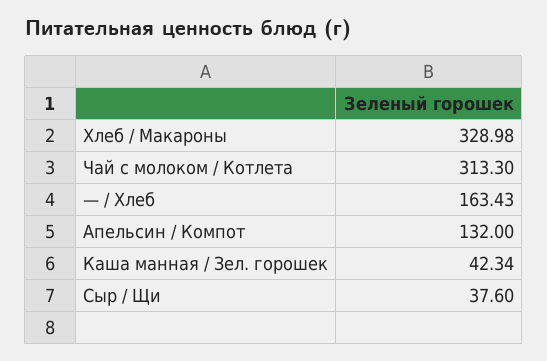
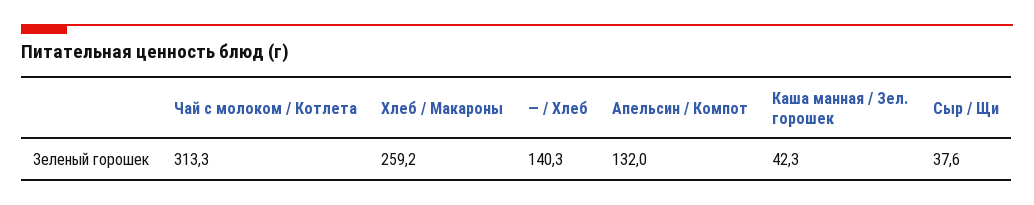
  {
-   "Хлеб / Макароны": 328.98,
+   "Хлеб / Макароны": 259.2,
    "Чай с молоком / Котлета": 313.3,
-   "— / Хлеб": 163.43,
+   "— / Хлеб": 140.3,
    "Апельсин / Компот": 132,
    "Каша манная / Зел. горошек": 42.34,
    "Сыр / Щи": 37.6
  }

